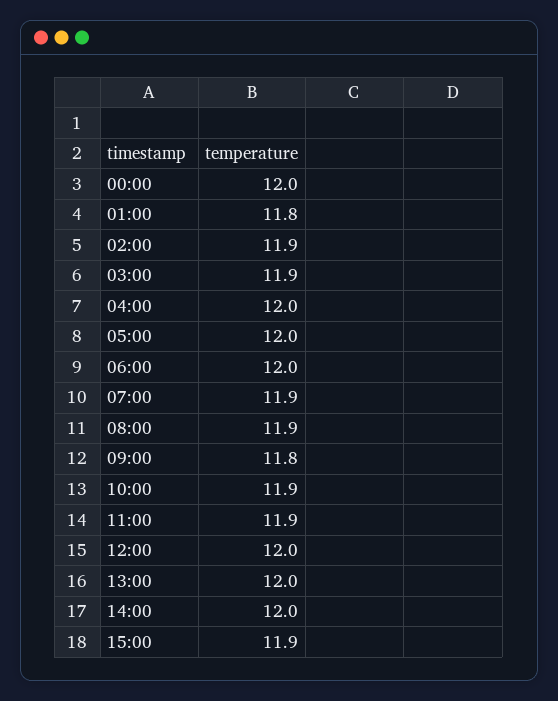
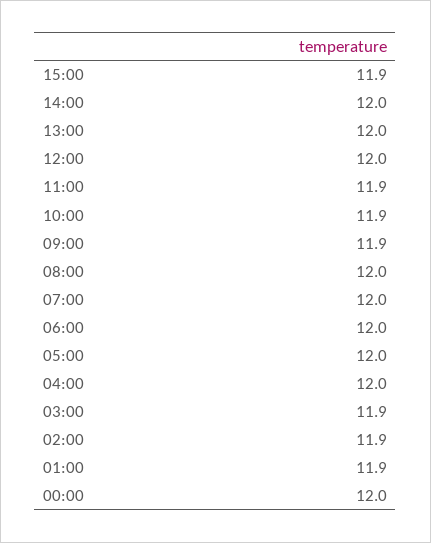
  {
    "00:00": 12,
-   "01:00": 11.8,
+   "01:00": 11.9,
    "02:00": 11.9,
    "03:00": 11.9,
    "04:00": 12,
    "05:00": 12,
    "06:00": 12,
-   "07:00": 11.9,
+   "07:00": 12,
-   "08:00": 11.9,
+   "08:00": 12,
-   "09:00": 11.8,
+   "09:00": 11.9,
    "10:00": 11.9,
    "11:00": 11.9,
    "12:00": 12,
    "13:00": 12,
    "14:00": 12,
    "15:00": 11.9
  }

